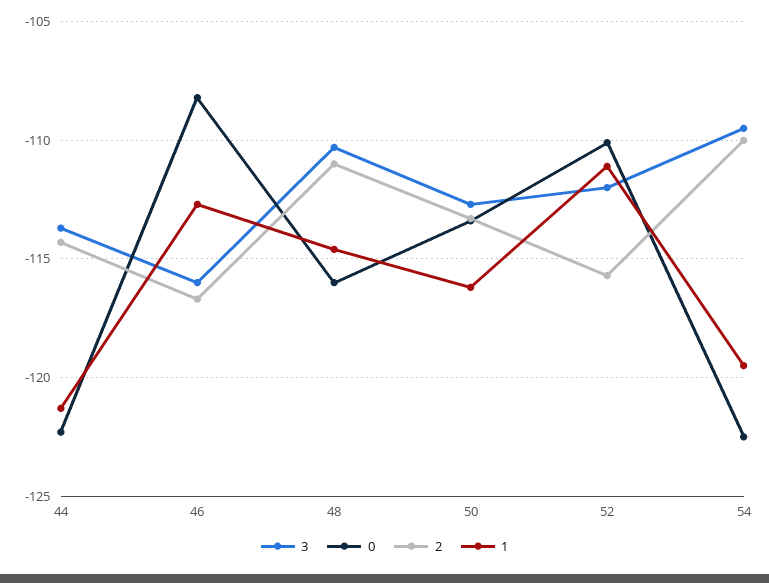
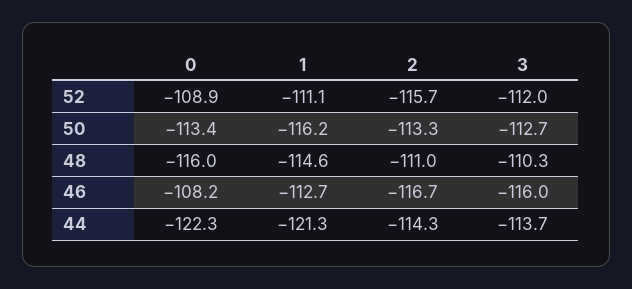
  {
    "3": {
      "44": -113.7,
      "46": -116,
      "48": -110.3,
      "50": -112.7,
-     "52": -112,
+     "52": -112
-     "54": -109.5
    },
    "0": {
      "44": -122.3,
      "46": -108.2,
      "48": -116,
      "50": -113.4,
-     "52": -110,
+     "52": -108.9
-     "54": -122.5
    },
    "2": {
      "44": -114.3,
      "46": -116.7,
      "48": -111,
      "50": -113.3,
-     "52": -115.7,
+     "52": -115.7
-     "54": -110
    },
    "1": {
      "44": -121.3,
      "46": -112.7,
      "48": -114.6,
      "50": -116.2,
-     "52": -111.1,
+     "52": -111.1
-     "54": -119.5
    }
  }

